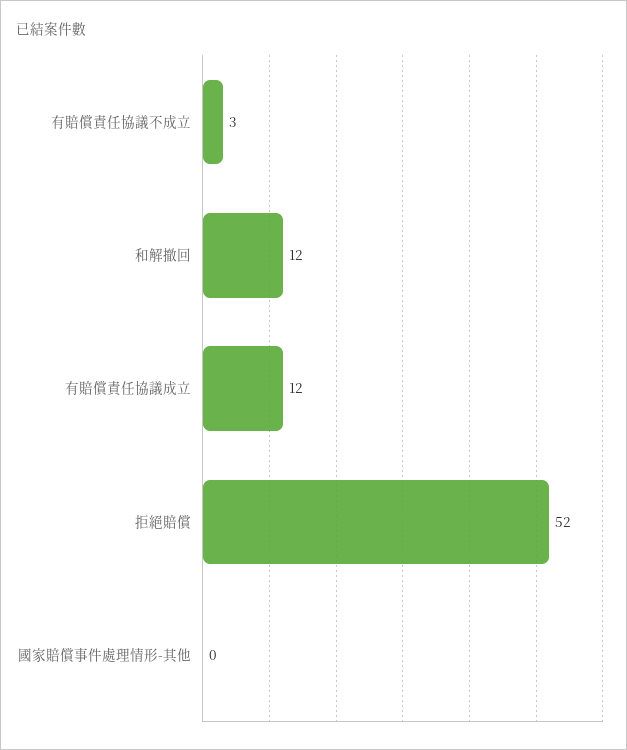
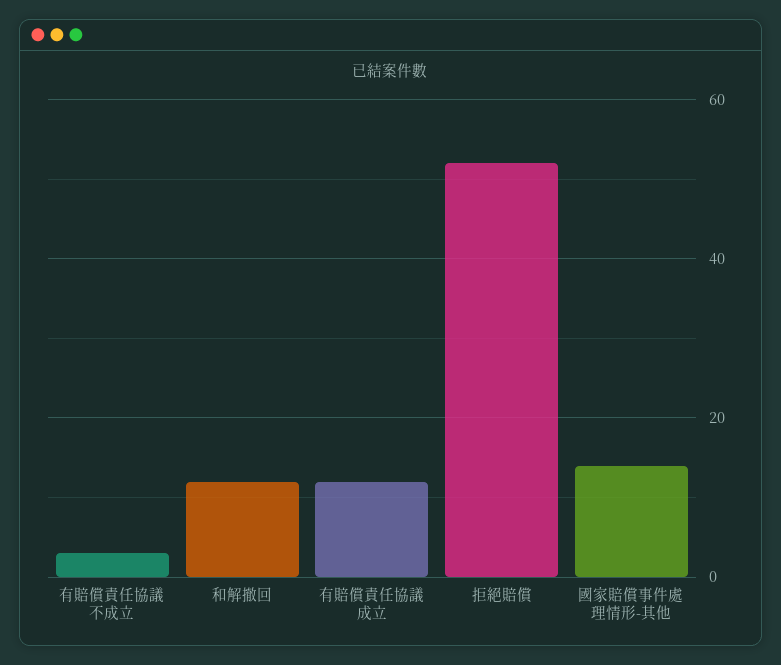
  {
    "有賠償責任協議不成立": 3,
    "和解撤回": 12,
    "有賠償責任協議成立": 12,
    "拒絕賠償": 52,
-   "國家賠償事件處理情形-其他": 0
+   "國家賠償事件處理情形-其他": 15
  }

